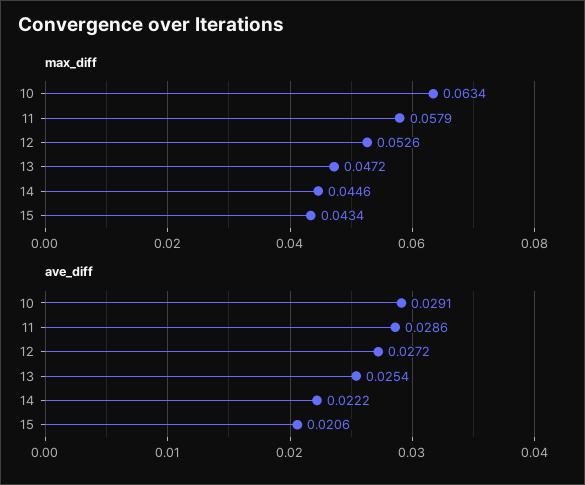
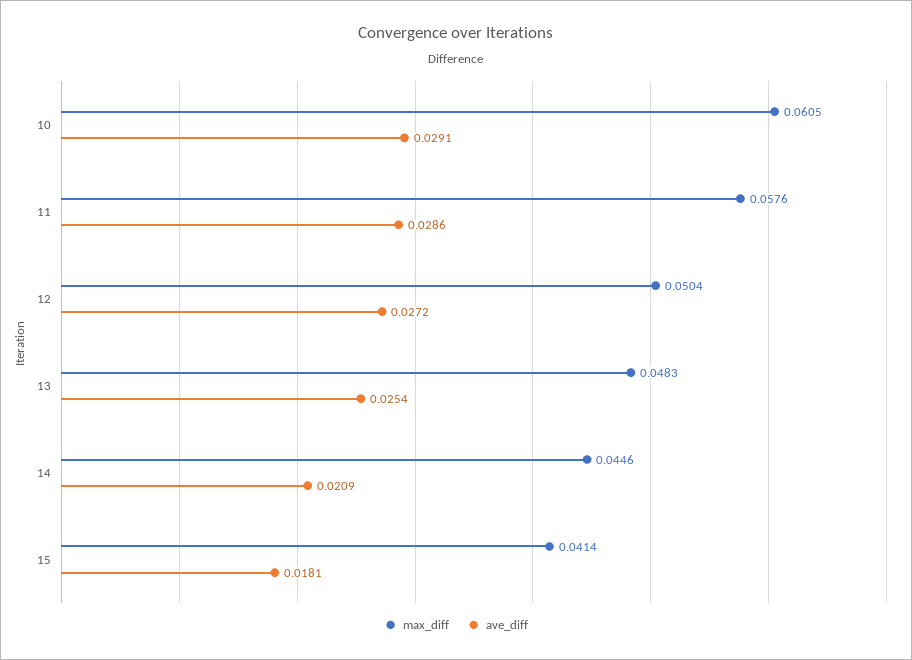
  {
    "max_diff": {
-     "10": 0.0634,
+     "10": 0.0605,
-     "11": 0.0579,
+     "11": 0.0576,
-     "12": 0.0526,
+     "12": 0.0504,
-     "13": 0.0472,
+     "13": 0.0483,
      "14": 0.0446,
-     "15": 0.0434
+     "15": 0.0414
    },
    "ave_diff": {
      "10": 0.0291,
      "11": 0.0286,
      "12": 0.0272,
      "13": 0.0254,
-     "14": 0.0222,
+     "14": 0.0209,
-     "15": 0.0206
+     "15": 0.0181
    }
  }

